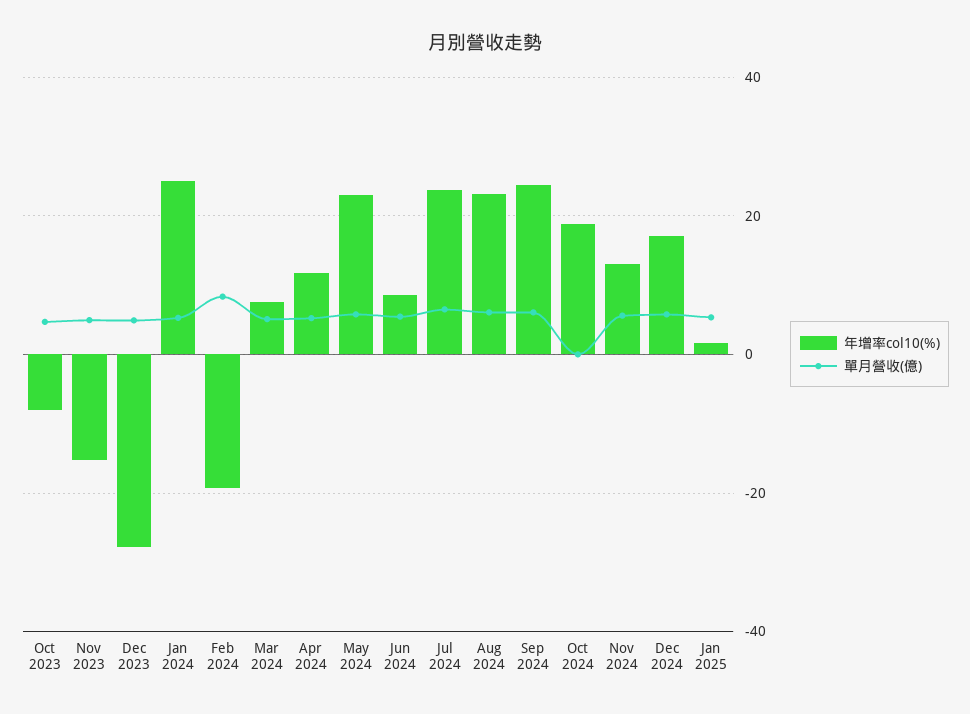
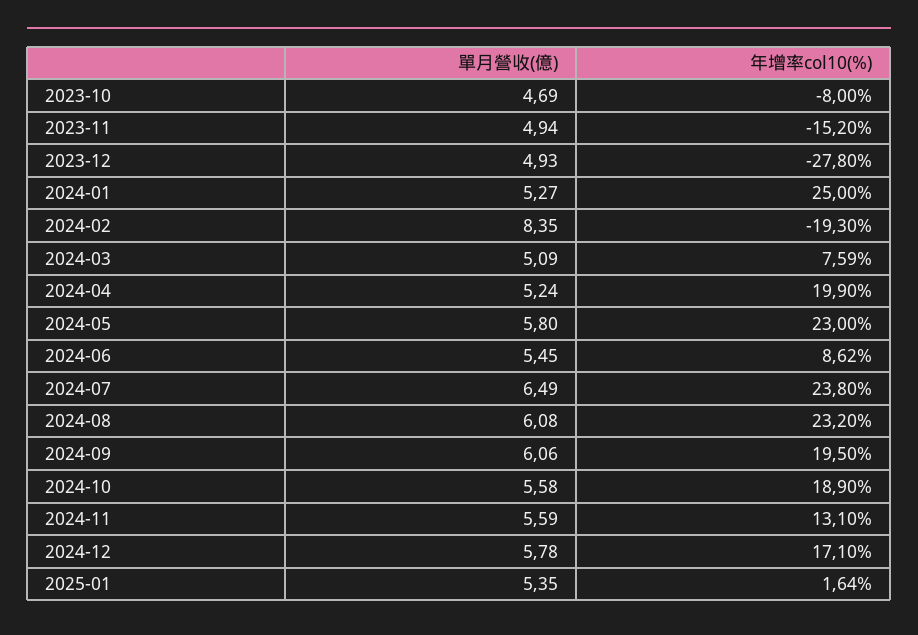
  {
    "年增率col10(%)": {
      "Oct 2023": -8,
      "Nov 2023": -15.2,
      "Dec 2023": -27.8,
      "Jan 2024": 25,
      "Feb 2024": -19.3,
      "Mar 2024": 7.59,
-     "Apr 2024": 12,
+     "Apr 2024": 19.9,
      "May 2024": 23,
      "Jun 2024": 8.62,
      "Jul 2024": 23.8,
      "Aug 2024": 23.2,
-     "Sep 2024": 24,
+     "Sep 2024": 19.5,
      "Oct 2024": 18.9,
      "Nov 2024": 13.1,
      "Dec 2024": 17.1,
      "Jan 2025": 1.64
    },
    "單月營收(億)": {
      "Oct 2023": 4.69,
      "Nov 2023": 4.94,
      "Dec 2023": 4.93,
      "Jan 2024": 5.27,
      "Feb 2024": 8.35,
      "Mar 2024": 5.09,
      "Apr 2024": 5.24,
      "May 2024": 5.8,
      "Jun 2024": 5.45,
      "Jul 2024": 6.49,
      "Aug 2024": 6.08,
      "Sep 2024": 6.06,
-     "Oct 2024": 0,
+     "Oct 2024": 5.58,
      "Nov 2024": 5.59,
      "Dec 2024": 5.78,
      "Jan 2025": 5.35
    }
  }

